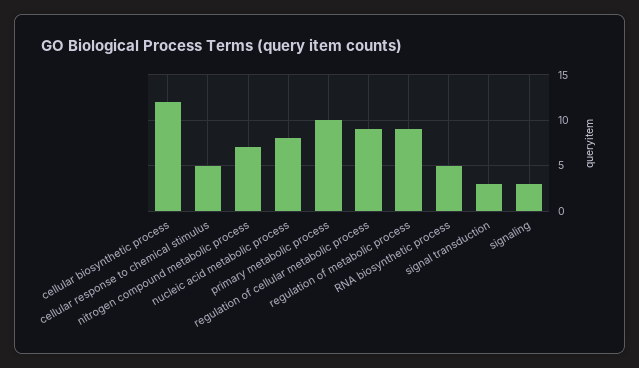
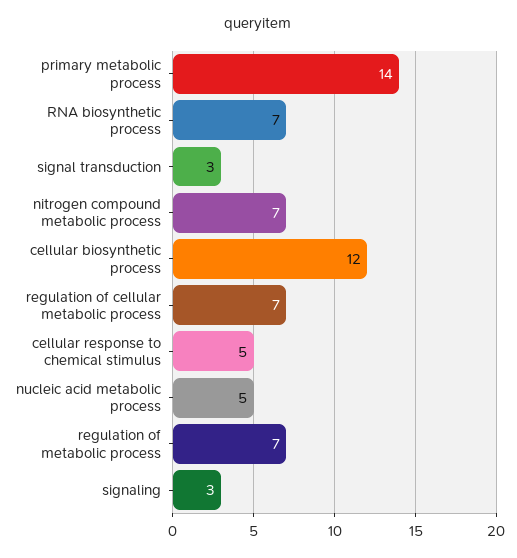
  {
    "cellular biosynthetic process": 12,
    "cellular response to chemical stimulus": 5,
    "nitrogen compound metabolic process": 7,
-   "nucleic acid metabolic process": 8,
+   "nucleic acid metabolic process": 5,
-   "primary metabolic process": 10,
+   "primary metabolic process": 14,
-   "regulation of cellular metabolic process": 9,
+   "regulation of cellular metabolic process": 7,
-   "regulation of metabolic process": 9,
+   "regulation of metabolic process": 7,
-   "RNA biosynthetic process": 5,
+   "RNA biosynthetic process": 7,
    "signal transduction": 3,
    "signaling": 3
  }

